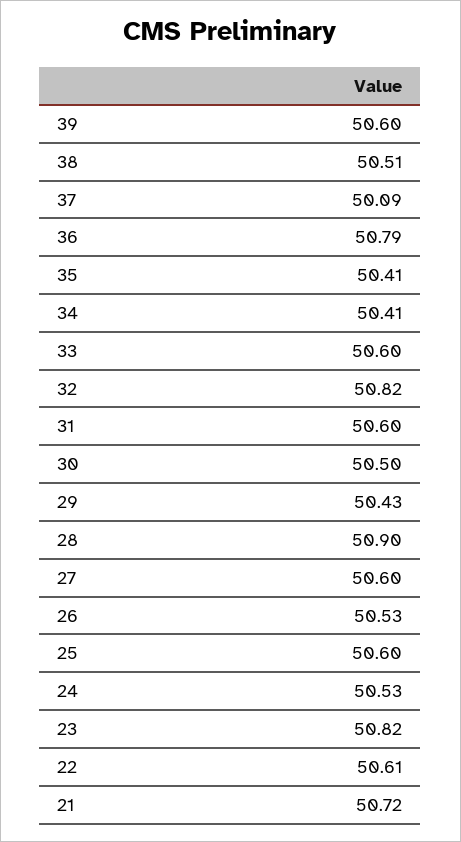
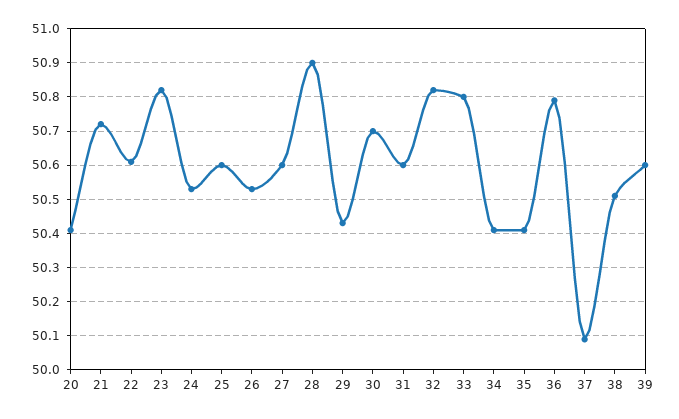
  {
    "39": 50.6,
    "38": 50.51,
    "37": 50.09,
    "36": 50.79,
    "35": 50.41,
    "34": 50.41,
-   "33": 50.6,
+   "33": 50.8,
    "32": 50.82,
    "31": 50.6,
-   "30": 50.5,
+   "30": 50.7,
    "29": 50.43,
    "28": 50.9,
    "27": 50.6,
    "26": 50.53,
    "25": 50.6,
    "24": 50.53,
    "23": 50.82,
    "22": 50.61,
-   "21": 50.72
+   "21": 50.72,
+   "20": 50.4
  }

